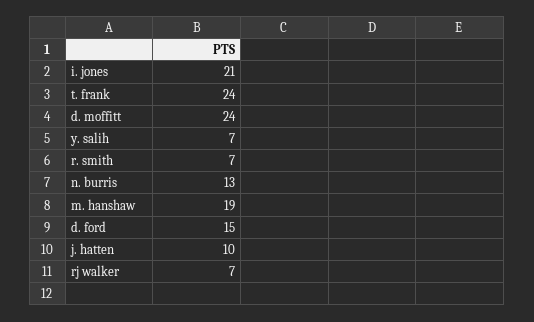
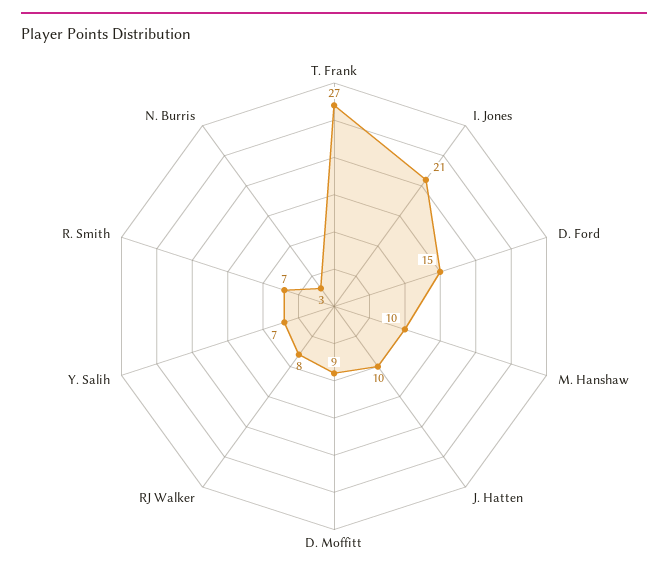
  {
    "i. jones": 21,
-   "t. frank": 24,
+   "t. frank": 27,
-   "d. moffitt": 24,
+   "d. moffitt": 9,
    "y. salih": 7,
    "r. smith": 7,
-   "n. burris": 13,
+   "n. burris": 3,
-   "m. hanshaw": 19,
+   "m. hanshaw": 10,
    "d. ford": 15,
    "j. hatten": 10,
-   "rj walker": 7
+   "rj walker": 8
  }

